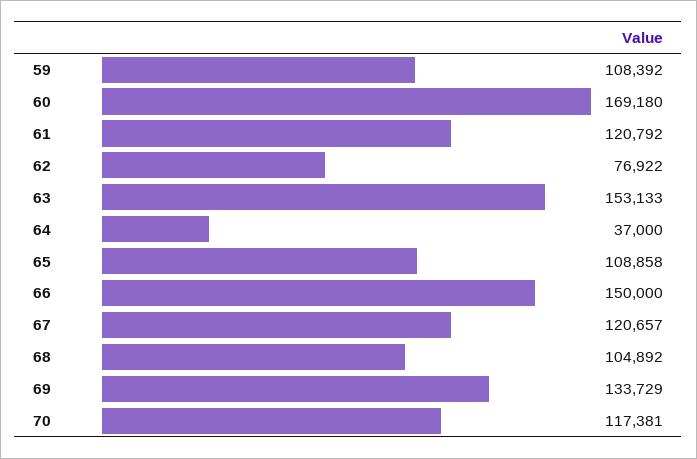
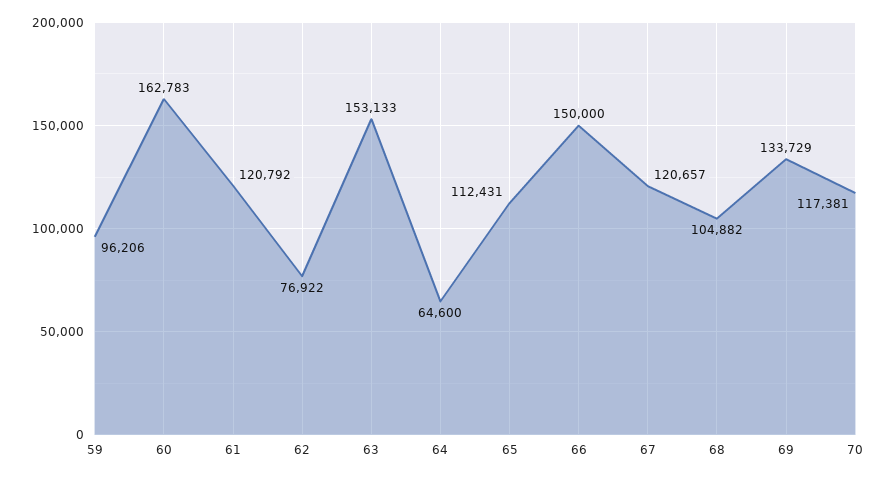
  {
-   "59": 108392,
+   "59": 96206,
-   "60": 169180,
+   "60": 162783,
    "61": 120792,
    "62": 76922,
    "63": 153133,
-   "64": 37000,
+   "64": 64600,
-   "65": 108858,
+   "65": 112431,
    "66": 150000,
    "67": 120657,
-   "68": 104892,
+   "68": 104882,
    "69": 133729,
    "70": 117381
  }

